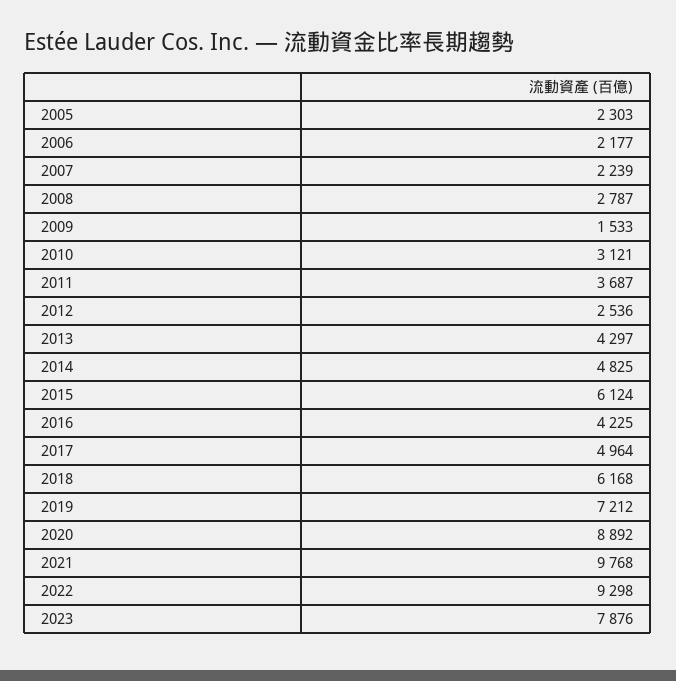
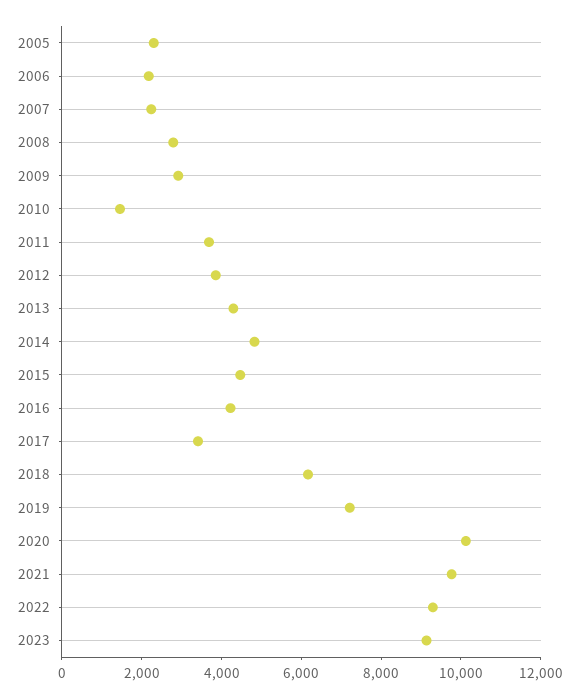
  {
    "2005": 2303,
    "2006": 2177,
    "2007": 2239,
    "2008": 2787,
-   "2009": 1533,
+   "2009": 3000,
-   "2010": 3121,
+   "2010": 1500,
    "2011": 3687,
-   "2012": 2536,
+   "2012": 4000,
    "2013": 4297,
    "2014": 4825,
-   "2015": 6124,
+   "2015": 4500,
    "2016": 4225,
-   "2017": 4964,
+   "2017": 3500,
    "2018": 6168,
    "2019": 7212,
-   "2020": 8892,
+   "2020": 10000,
    "2021": 9768,
    "2022": 9298,
-   "2023": 7876
+   "2023": 9000
  }

